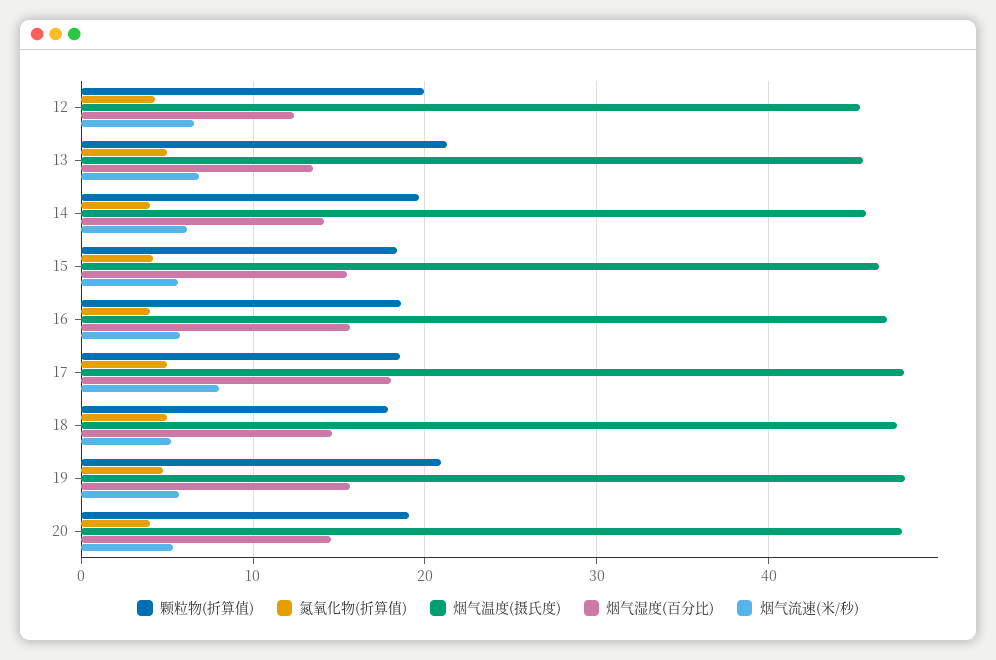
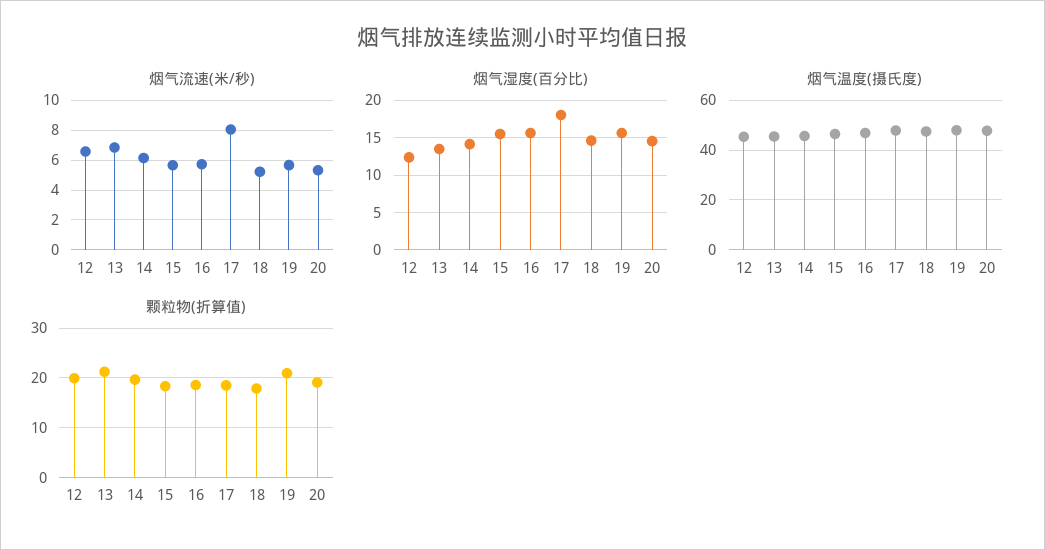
  {
    "颗粒物(折算值)": {
      "12": 20,
      "13": 21,
      "14": 20,
      "15": 18,
      "16": 19,
      "17": 19,
      "18": 18,
      "19": 21,
      "20": 19
    },
-   "氮氧化物(折算值)": {
-     "12": 4,
-     "13": 5,
-     "14": 4,
-     "15": 4,
-     "16": 4,
-     "17": 5,
-     "18": 5,
-     "19": 5,
-     "20": 4
-   },
    "烟气温度(摄氏度)": {
      "12": 45,
      "13": 45,
      "14": 46,
      "15": 46,
      "16": 47,
      "17": 48,
      "18": 47,
      "19": 48,
      "20": 48
    },
    "烟气湿度(百分比)": {
      "12": 12,
      "13": 13,
      "14": 14,
      "15": 15,
      "16": 16,
      "17": 18,
      "18": 15,
      "19": 16,
      "20": 15
    },
    "烟气流速(米/秒)": {
      "12": 6.5,
      "13": 7,
      "14": 6,
      "15": 5.5,
      "16": 5.5,
      "17": 8,
      "18": 5,
      "19": 5.5,
      "20": 5.5
    }
  }

